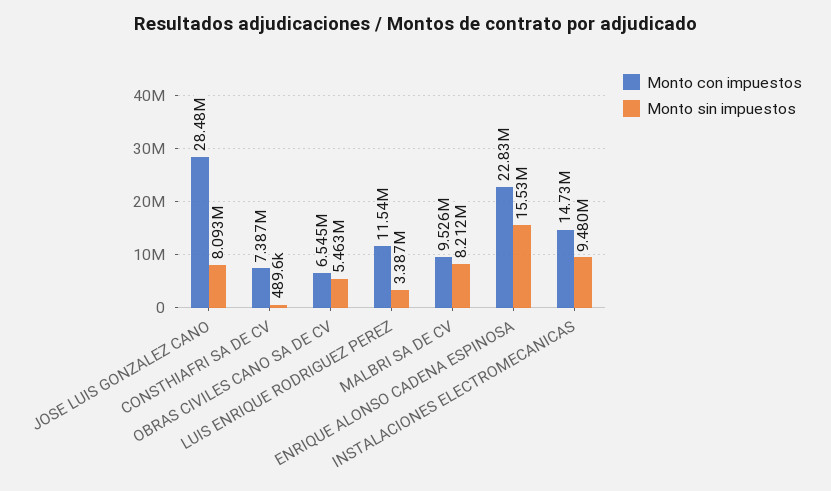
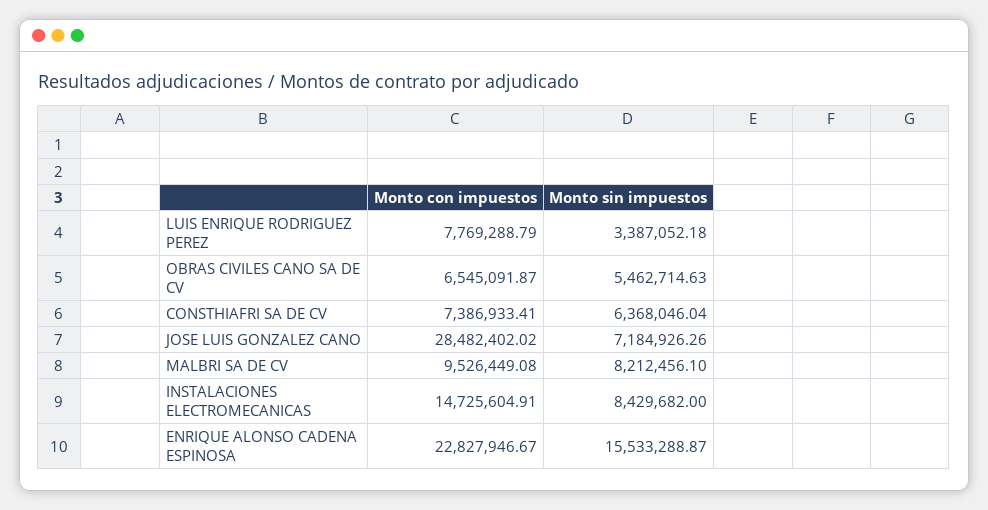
  {
    "Monto con impuestos": {
      "JOSE LUIS GONZALEZ CANO": 28482402.02,
      "CONSTHIAFRI SA DE CV": 7386933.41,
      "OBRAS CIVILES CANO SA DE CV": 6545091.87,
-     "LUIS ENRIQUE RODRIGUEZ PEREZ": 11540000,
+     "LUIS ENRIQUE RODRIGUEZ PEREZ": 7769288.79,
      "MALBRI SA DE CV": 9526449.08,
      "ENRIQUE ALONSO CADENA ESPINOSA": 22827946.67,
      "INSTALACIONES ELECTROMECANICAS": 14725604.91
    },
    "Monto sin impuestos": {
-     "JOSE LUIS GONZALEZ CANO": 8093000,
+     "JOSE LUIS GONZALEZ CANO": 7184926.26,
-     "CONSTHIAFRI SA DE CV": 489600,
+     "CONSTHIAFRI SA DE CV": 6368046.04,
      "OBRAS CIVILES CANO SA DE CV": 5462714.63,
      "LUIS ENRIQUE RODRIGUEZ PEREZ": 3387052.18,
      "MALBRI SA DE CV": 8212456.1,
      "ENRIQUE ALONSO CADENA ESPINOSA": 15533288.87,
-     "INSTALACIONES ELECTROMECANICAS": 9480000
+     "INSTALACIONES ELECTROMECANICAS": 8429682
    }
  }

